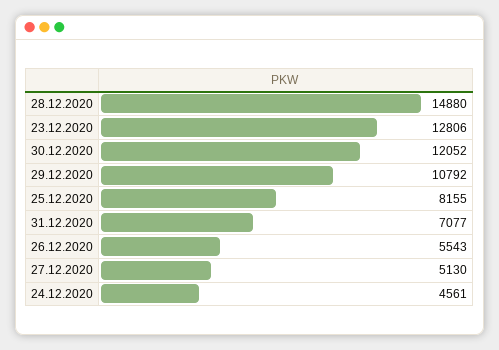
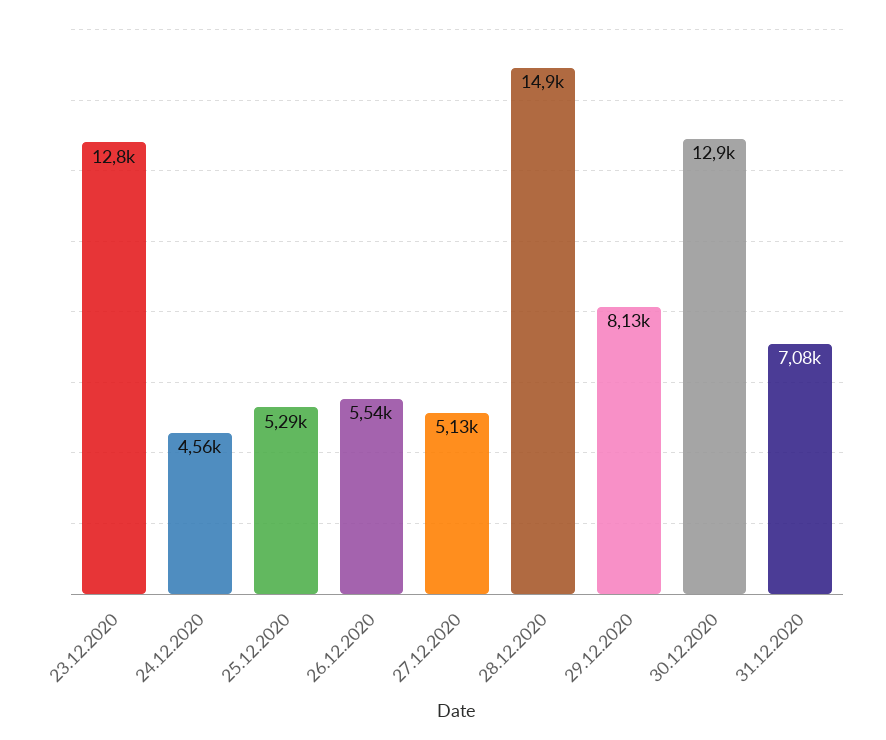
  {
    "28.12.2020": 14880,
    "23.12.2020": 12806,
-   "30.12.2020": 12052,
+   "30.12.2020": 12900,
-   "29.12.2020": 10792,
+   "29.12.2020": 8130,
-   "25.12.2020": 8155,
+   "25.12.2020": 5290,
    "31.12.2020": 7077,
    "26.12.2020": 5543,
    "27.12.2020": 5130,
    "24.12.2020": 4561
  }

